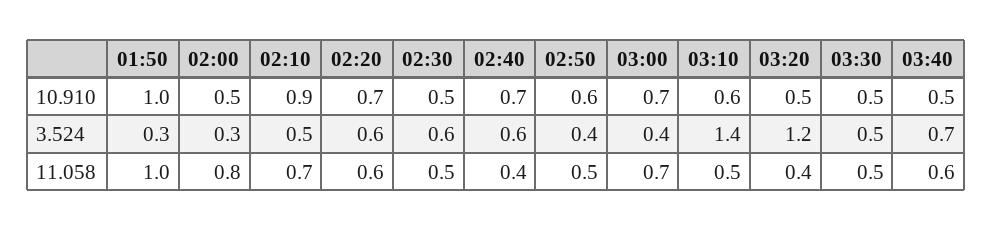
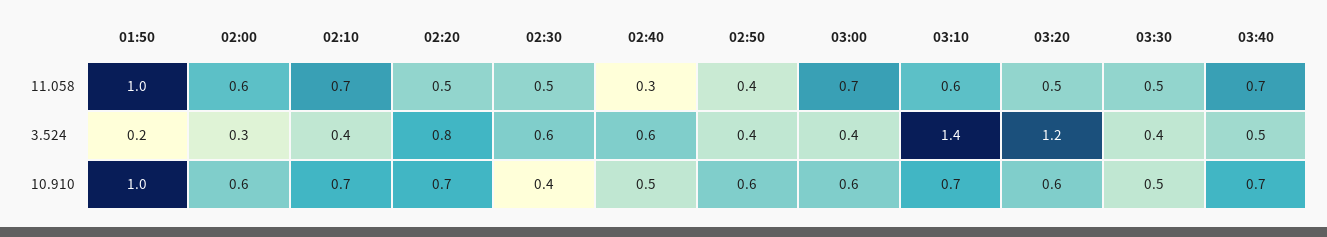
  {
    "01:50": {
      "10.910": 1,
-     "3.524": 0.3,
+     "3.524": 0.2,
      "11.058": 1
    },
    "02:00": {
-     "10.910": 0.5,
+     "10.910": 0.6,
      "3.524": 0.3,
-     "11.058": 0.8
+     "11.058": 0.6
    },
    "02:10": {
-     "10.910": 0.9,
+     "10.910": 0.7,
-     "3.524": 0.5,
+     "3.524": 0.4,
      "11.058": 0.7
    },
    "02:20": {
      "10.910": 0.7,
-     "3.524": 0.6,
+     "3.524": 0.8,
-     "11.058": 0.6
+     "11.058": 0.5
    },
    "02:30": {
-     "10.910": 0.5,
+     "10.910": 0.4,
      "3.524": 0.6,
      "11.058": 0.5
    },
    "02:40": {
-     "10.910": 0.7,
+     "10.910": 0.5,
      "3.524": 0.6,
-     "11.058": 0.4
+     "11.058": 0.3
    },
    "02:50": {
      "10.910": 0.6,
      "3.524": 0.4,
-     "11.058": 0.5
+     "11.058": 0.4
    },
    "03:00": {
-     "10.910": 0.7,
+     "10.910": 0.6,
      "3.524": 0.4,
      "11.058": 0.7
    },
    "03:10": {
-     "10.910": 0.6,
+     "10.910": 0.7,
      "3.524": 1.4,
-     "11.058": 0.5
+     "11.058": 0.6
    },
    "03:20": {
-     "10.910": 0.5,
+     "10.910": 0.6,
      "3.524": 1.2,
-     "11.058": 0.4
+     "11.058": 0.5
    },
    "03:30": {
      "10.910": 0.5,
-     "3.524": 0.5,
+     "3.524": 0.4,
      "11.058": 0.5
    },
    "03:40": {
-     "10.910": 0.5,
+     "10.910": 0.7,
-     "3.524": 0.7,
+     "3.524": 0.5,
-     "11.058": 0.6
+     "11.058": 0.7
    }
  }

